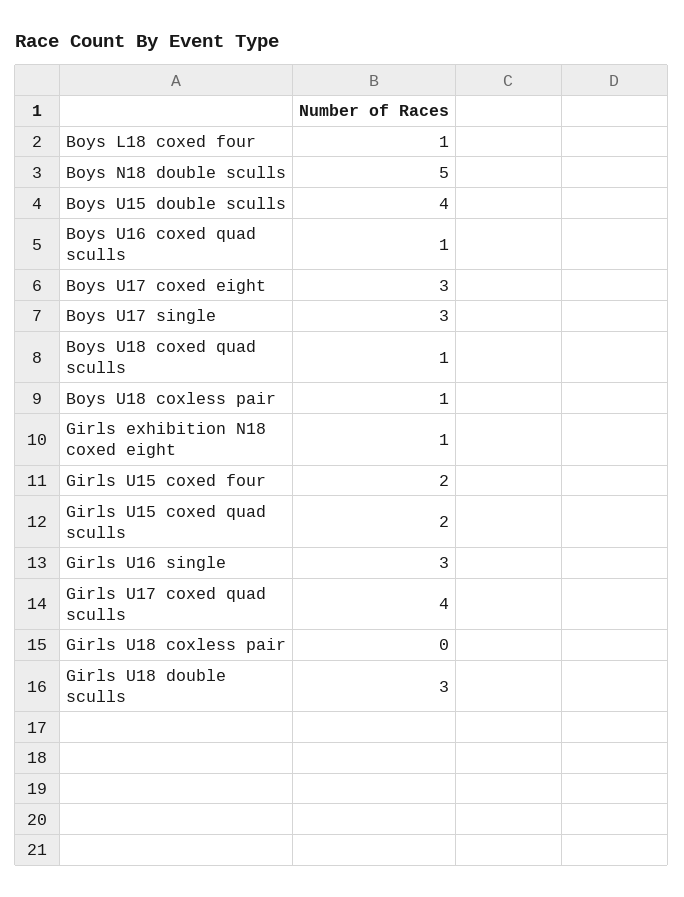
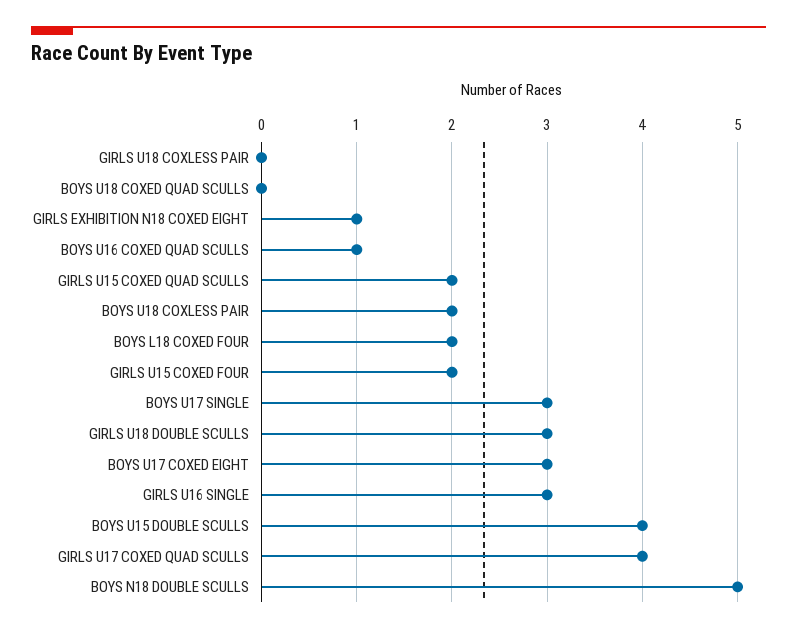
  {
-   "Boys L18 coxed four": 1,
+   "Boys L18 coxed four": 2,
    "Boys N18 double sculls": 5,
    "Boys U15 double sculls": 4,
    "Boys U16 coxed quad sculls": 1,
    "Boys U17 coxed eight": 3,
    "Boys U17 single": 3,
-   "Boys U18 coxed quad sculls": 1,
+   "Boys U18 coxed quad sculls": 0,
-   "Boys U18 coxless pair": 1,
+   "Boys U18 coxless pair": 2,
    "Girls exhibition N18 coxed eight": 1,
    "Girls U15 coxed four": 2,
    "Girls U15 coxed quad sculls": 2,
    "Girls U16 single": 3,
    "Girls U17 coxed quad sculls": 4,
    "Girls U18 coxless pair": 0,
    "Girls U18 double sculls": 3
  }

